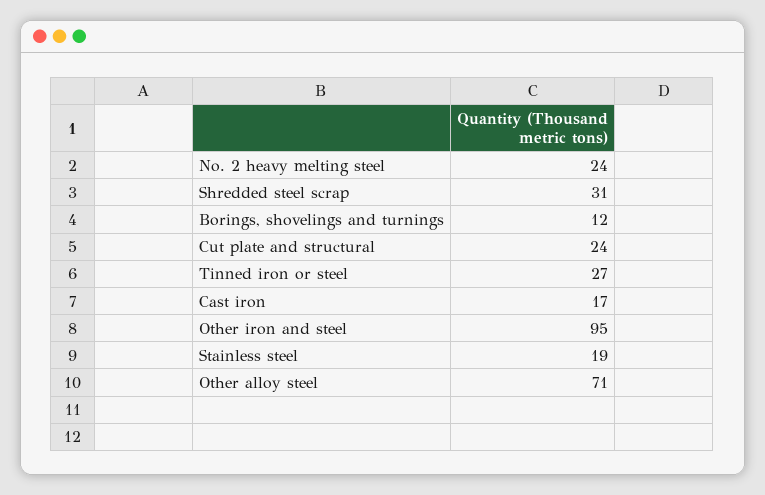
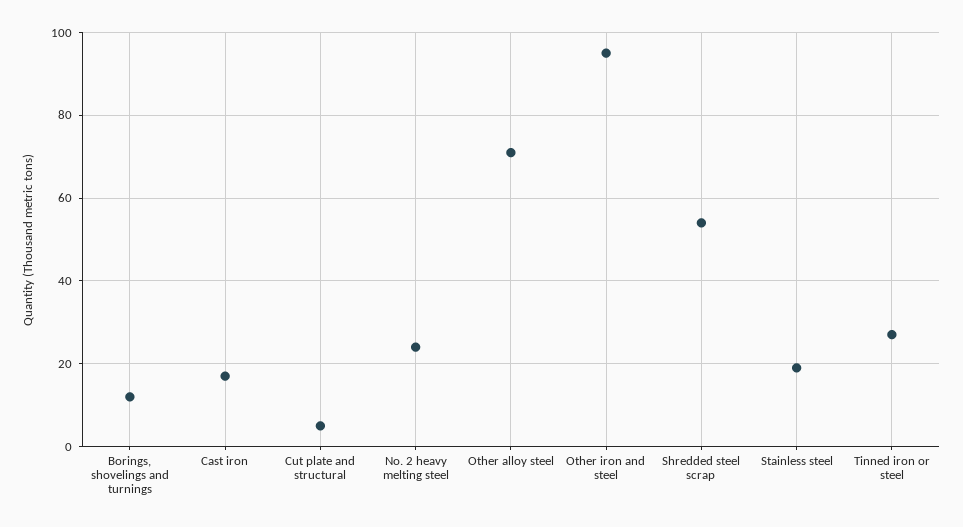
  {
    "No. 2 heavy melting steel": 24,
-   "Shredded steel scrap": 31,
+   "Shredded steel scrap": 55,
    "Borings, shovelings and turnings": 12,
-   "Cut plate and structural": 24,
+   "Cut plate and structural": 5,
    "Tinned iron or steel": 27,
    "Cast iron": 17,
    "Other iron and steel": 95,
    "Stainless steel": 19,
    "Other alloy steel": 71
  }

